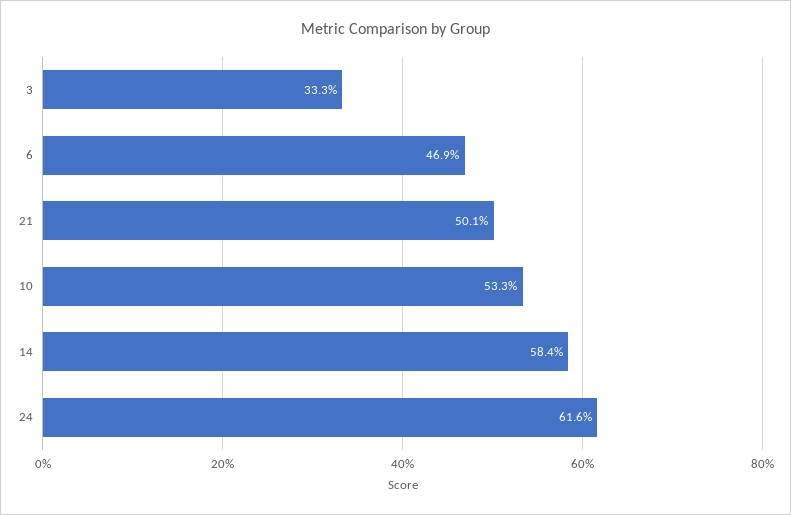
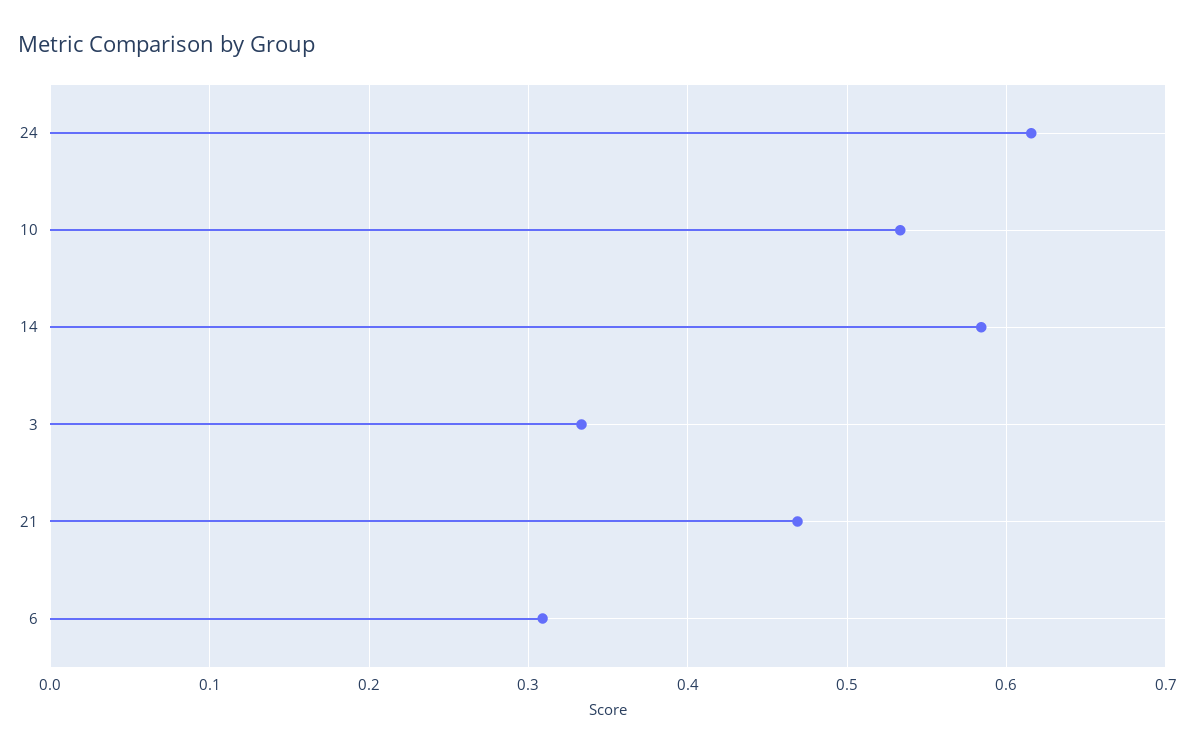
  {
    "3": 0.333,
-   "6": 0.469,
+   "6": 0.31,
-   "21": 0.501,
+   "21": 0.47,
    "10": 0.533,
    "14": 0.584,
    "24": 0.616
  }

